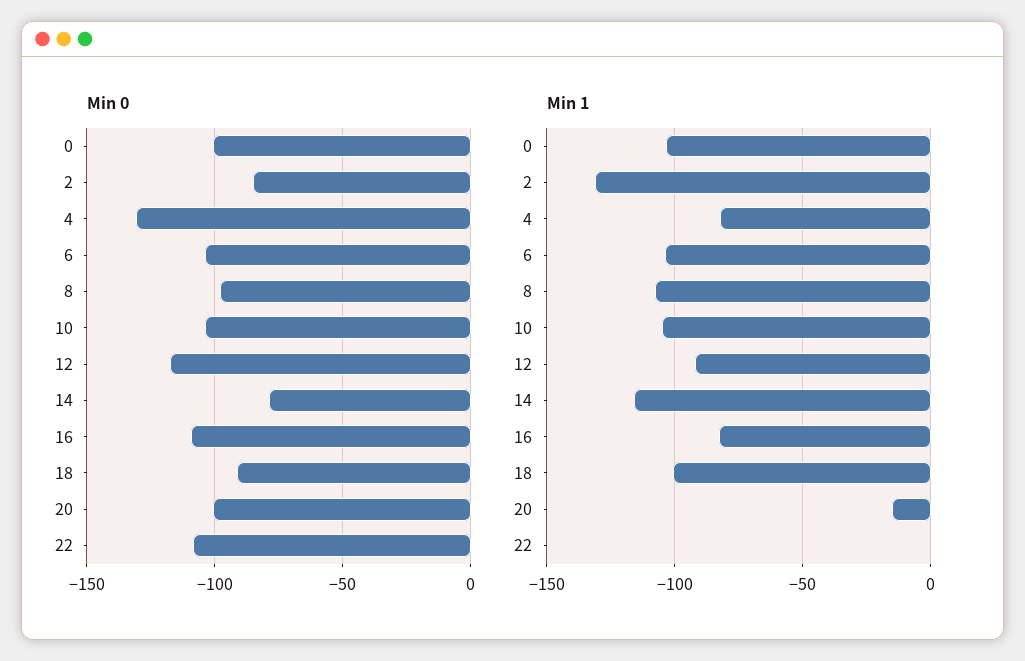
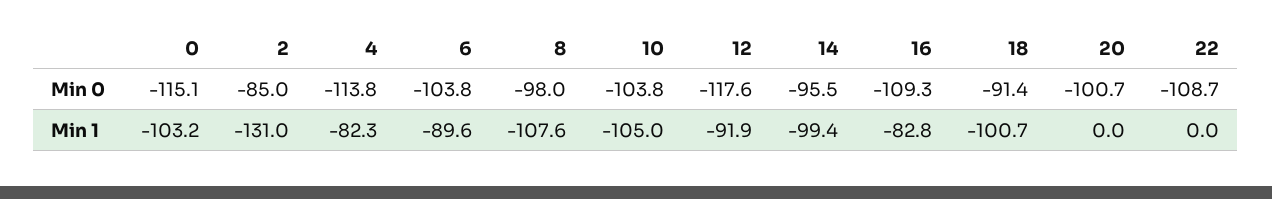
  {
    "Min 0": {
-     "0": -100,
+     "0": -115.1,
      "2": -85,
-     "4": -130,
+     "4": -113.8,
      "6": -103.8,
      "8": -98,
      "10": -103.8,
      "12": -117.6,
-     "14": -80,
+     "14": -95.5,
      "16": -109.3,
      "18": -91.4,
      "20": -100.7,
      "22": -108.7
    },
    "Min 1": {
      "0": -103.2,
      "2": -131,
      "4": -82.3,
-     "6": -105,
+     "6": -89.6,
      "8": -107.6,
      "10": -105,
      "12": -91.9,
-     "14": -115,
+     "14": -99.4,
      "16": -82.8,
      "18": -100.7,
-     "20": -15,
+     "20": 0,
      "22": 0
    }
  }

